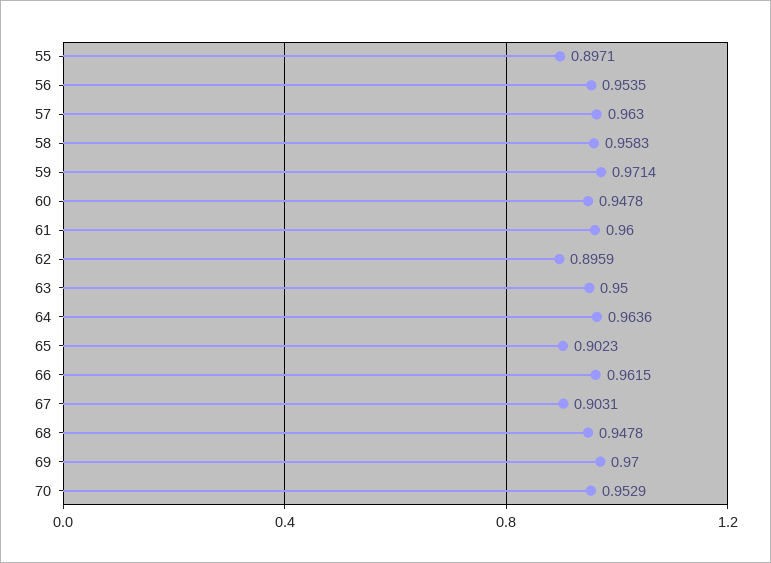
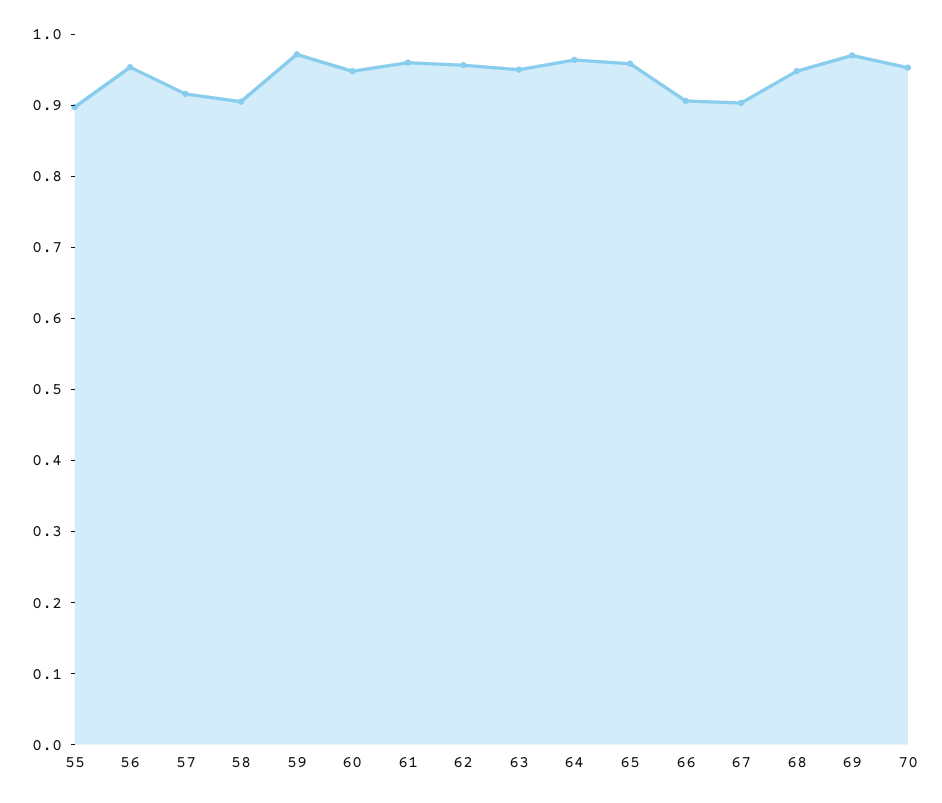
  {
    "55": 0.8971,
    "56": 0.9535,
-   "57": 0.963,
+   "57": 0.92,
-   "58": 0.9583,
+   "58": 0.9,
    "59": 0.9714,
    "60": 0.9478,
    "61": 0.96,
-   "62": 0.8959,
+   "62": 0.96,
    "63": 0.95,
    "64": 0.9636,
-   "65": 0.9023,
+   "65": 0.96,
-   "66": 0.9615,
+   "66": 0.9,
    "67": 0.9031,
    "68": 0.9478,
    "69": 0.97,
    "70": 0.9529
  }

